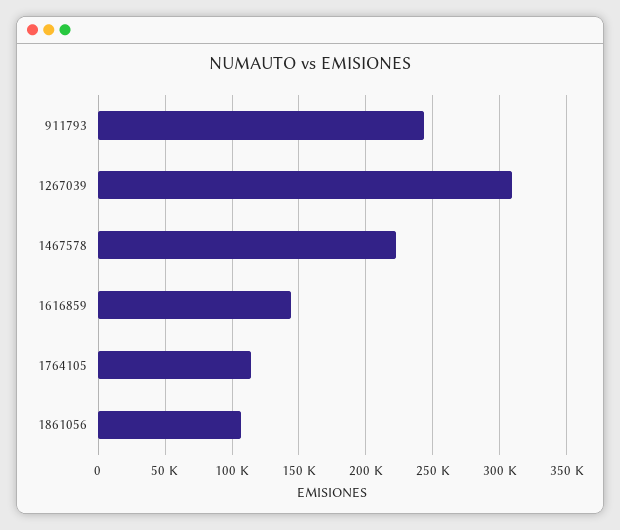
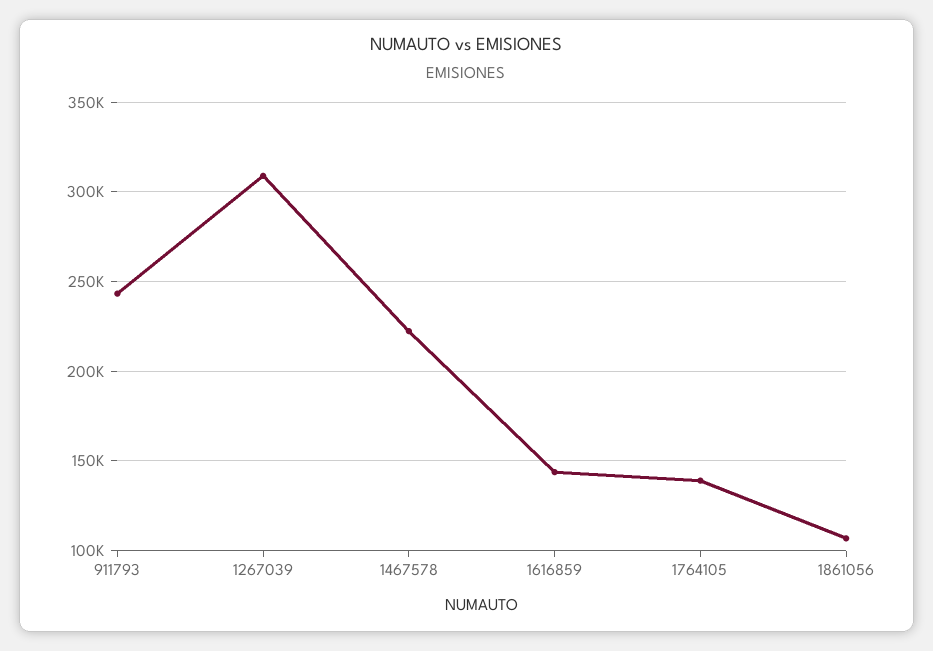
  {
    "911793": 245000,
    "1267039": 310000,
    "1467578": 220000,
    "1616859": 145000,
-   "1764105": 115000,
+   "1764105": 140000,
    "1861056": 105000
  }

